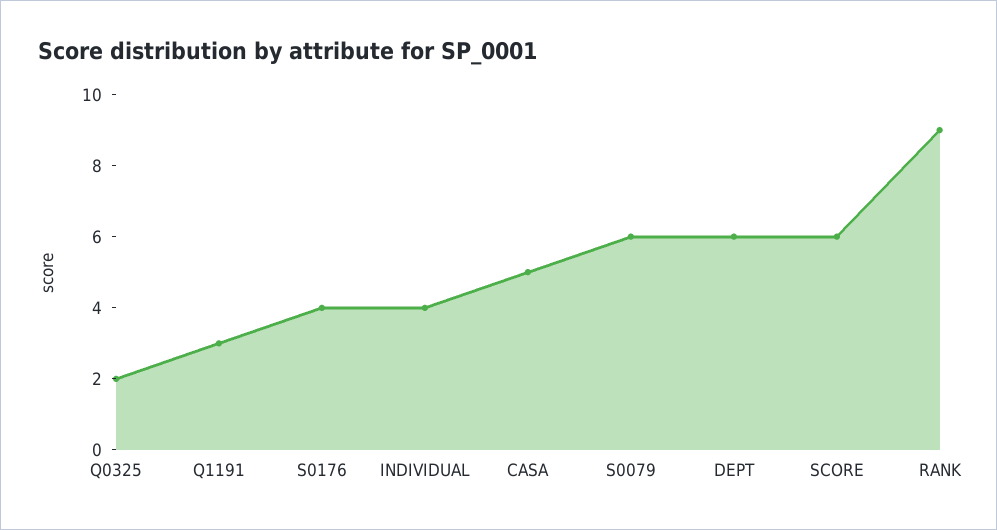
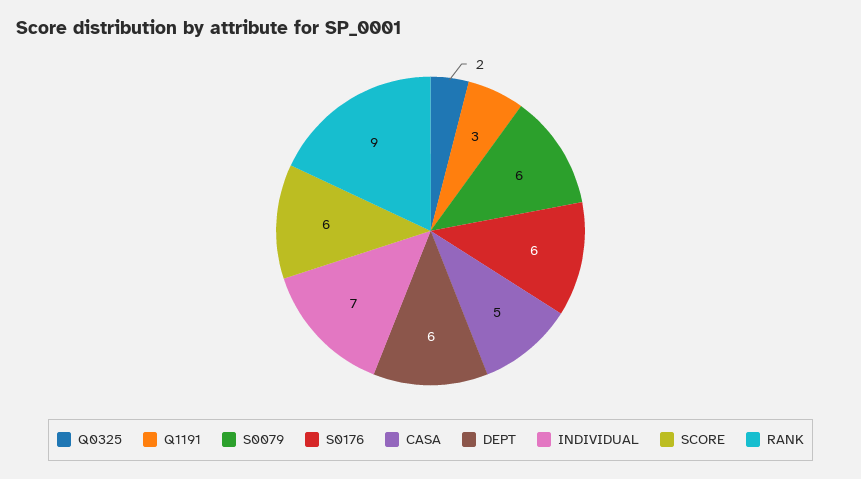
  {
    "Q0325": 2,
    "Q1191": 3,
-   "S0176": 4,
+   "S0176": 6,
-   "INDIVIDUAL": 4,
+   "INDIVIDUAL": 7,
    "CASA": 5,
    "S0079": 6,
    "DEPT": 6,
    "SCORE": 6,
    "RANK": 9
  }

